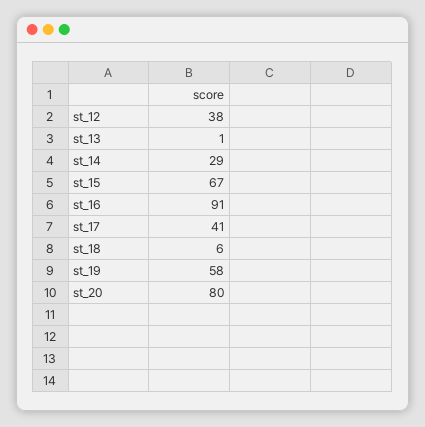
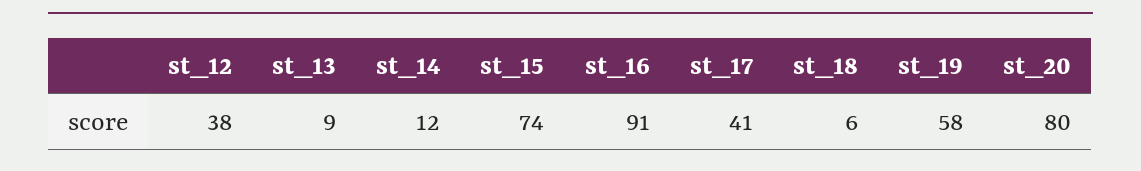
  {
    "st_12": 38,
-   "st_13": 1,
+   "st_13": 9,
-   "st_14": 29,
+   "st_14": 12,
-   "st_15": 67,
+   "st_15": 74,
    "st_16": 91,
    "st_17": 41,
    "st_18": 6,
    "st_19": 58,
    "st_20": 80
  }

